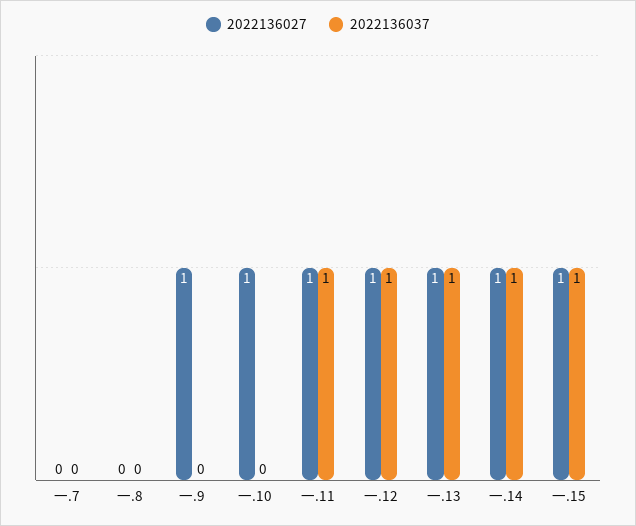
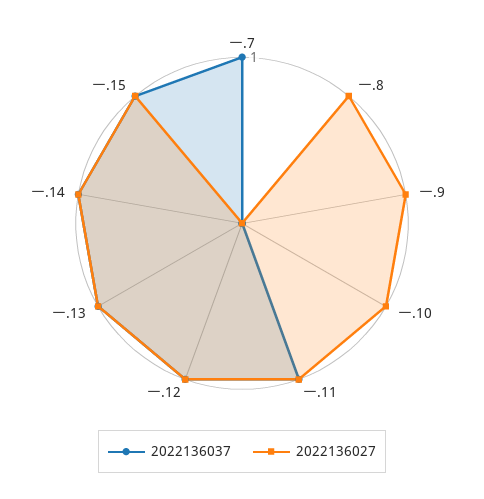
  {
    "2022136027": {
      "一.7": 0,
-     "一.8": 0,
+     "一.8": 1,
      "一.9": 1,
      "一.10": 1,
      "一.11": 1,
      "一.12": 1,
      "一.13": 1,
      "一.14": 1,
      "一.15": 1
    },
    "2022136037": {
-     "一.7": 0,
+     "一.7": 1,
      "一.8": 0,
      "一.9": 0,
      "一.10": 0,
      "一.11": 1,
      "一.12": 1,
      "一.13": 1,
      "一.14": 1,
      "一.15": 1
    }
  }

